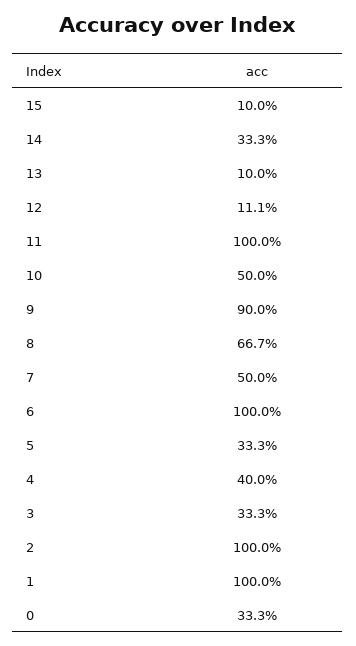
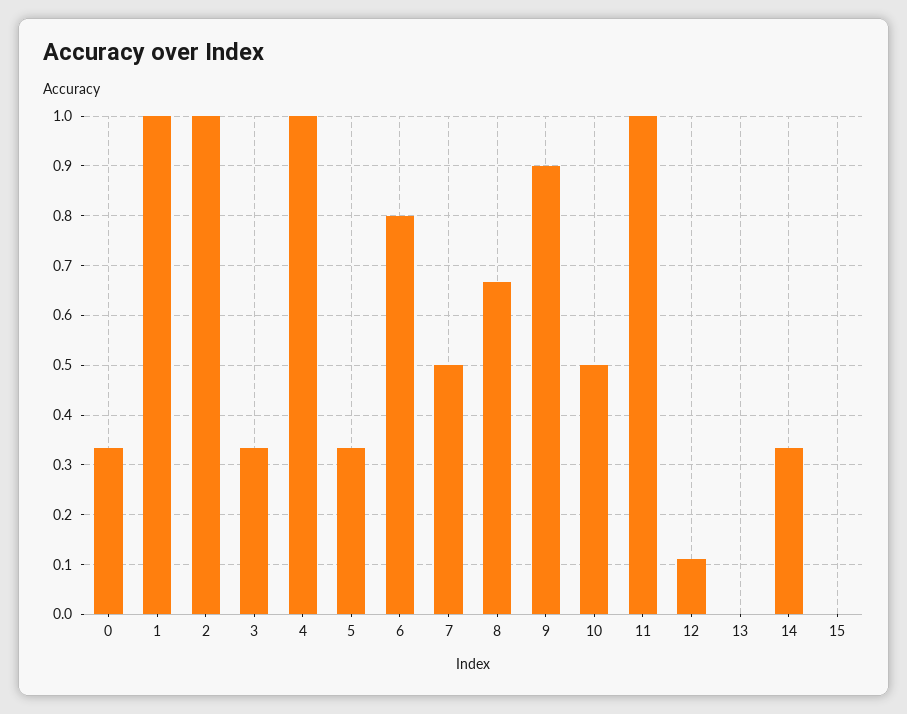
  {
-   "15": 0.1,
+   "15": 0,
    "14": 0.333,
-   "13": 0.1,
+   "13": 0,
    "12": 0.111,
    "11": 1,
    "10": 0.5,
    "9": 0.9,
    "8": 0.667,
    "7": 0.5,
-   "6": 1,
+   "6": 0.8,
    "5": 0.333,
-   "4": 0.4,
+   "4": 1,
    "3": 0.333,
    "2": 1,
    "1": 1,
    "0": 0.333
  }

